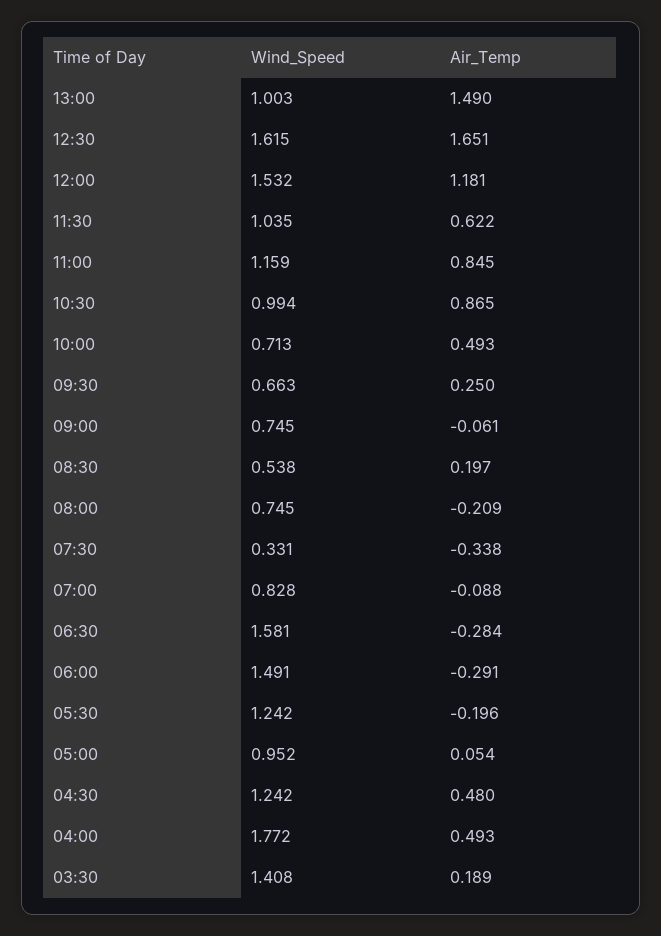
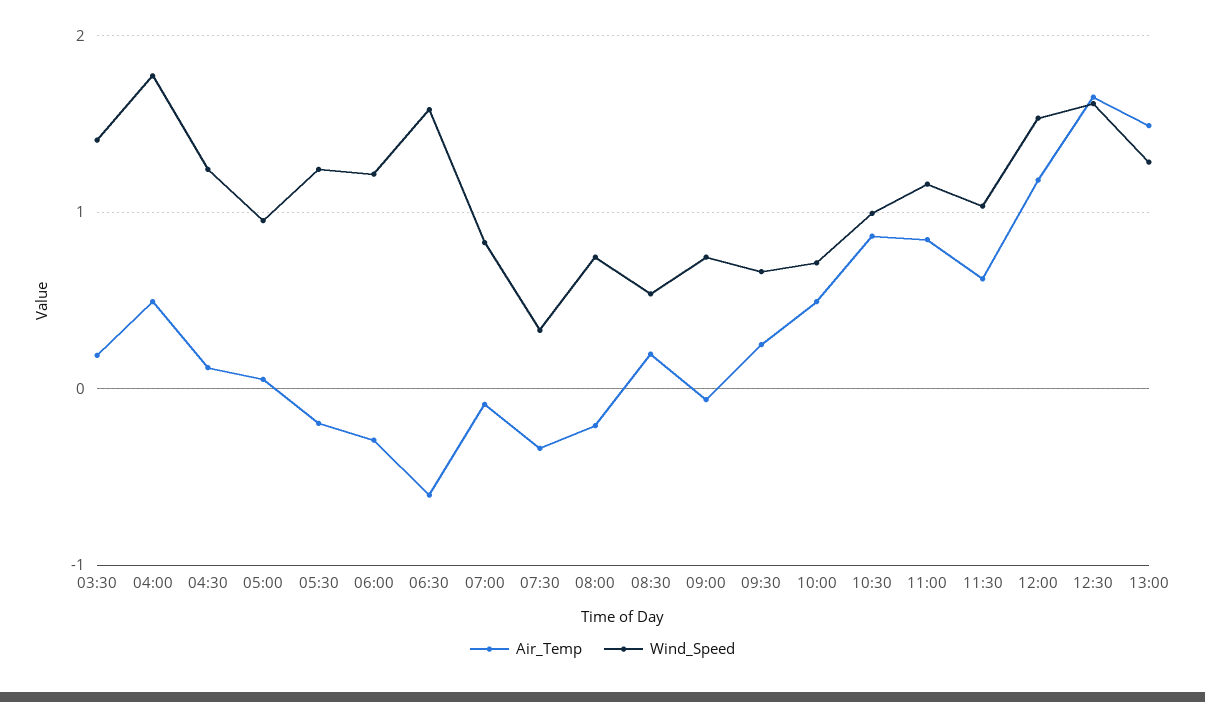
  {
    "Wind_Speed": {
-     "13:00": 1.003,
+     "13:00": 1.3,
      "12:30": 1.615,
      "12:00": 1.532,
      "11:30": 1.035,
      "11:00": 1.159,
      "10:30": 0.994,
      "10:00": 0.713,
      "09:30": 0.663,
      "09:00": 0.745,
      "08:30": 0.538,
      "08:00": 0.745,
      "07:30": 0.331,
      "07:00": 0.828,
      "06:30": 1.581,
-     "06:00": 1.491,
+     "06:00": 1.2,
      "05:30": 1.242,
      "05:00": 0.952,
      "04:30": 1.242,
      "04:00": 1.772,
      "03:30": 1.408
    },
    "Air_Temp": {
      "13:00": 1.49,
      "12:30": 1.651,
      "12:00": 1.181,
      "11:30": 0.622,
      "11:00": 0.845,
      "10:30": 0.865,
      "10:00": 0.493,
      "09:30": 0.25,
      "09:00": -0.061,
      "08:30": 0.197,
      "08:00": -0.209,
      "07:30": -0.338,
      "07:00": -0.088,
-     "06:30": -0.284,
+     "06:30": -0.6,
      "06:00": -0.291,
      "05:30": -0.196,
      "05:00": 0.054,
-     "04:30": 0.48,
+     "04:30": 0.1,
      "04:00": 0.493,
      "03:30": 0.189
    }
  }

